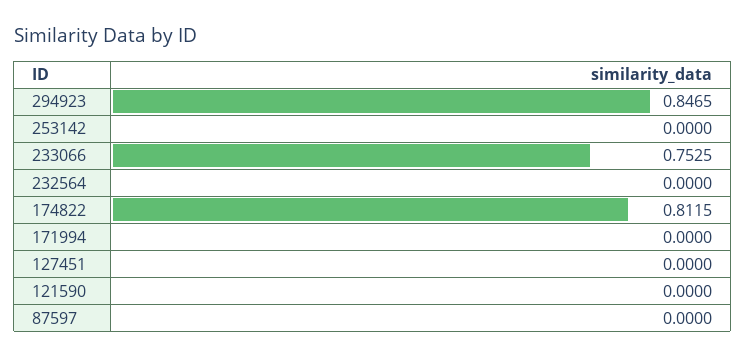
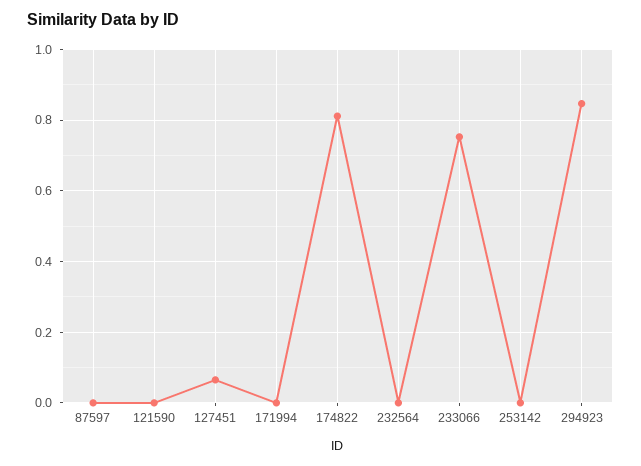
  {
    "294923": 0.8465,
    "253142": 0,
    "233066": 0.7525,
    "232564": 0,
    "174822": 0.8115,
    "171994": 0,
-   "127451": 0,
+   "127451": 0.06,
    "121590": 0,
    "87597": 0
  }

